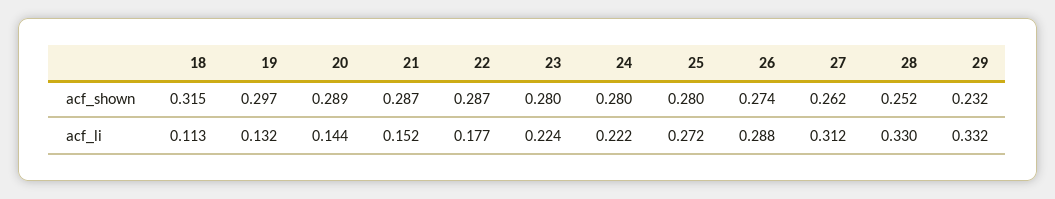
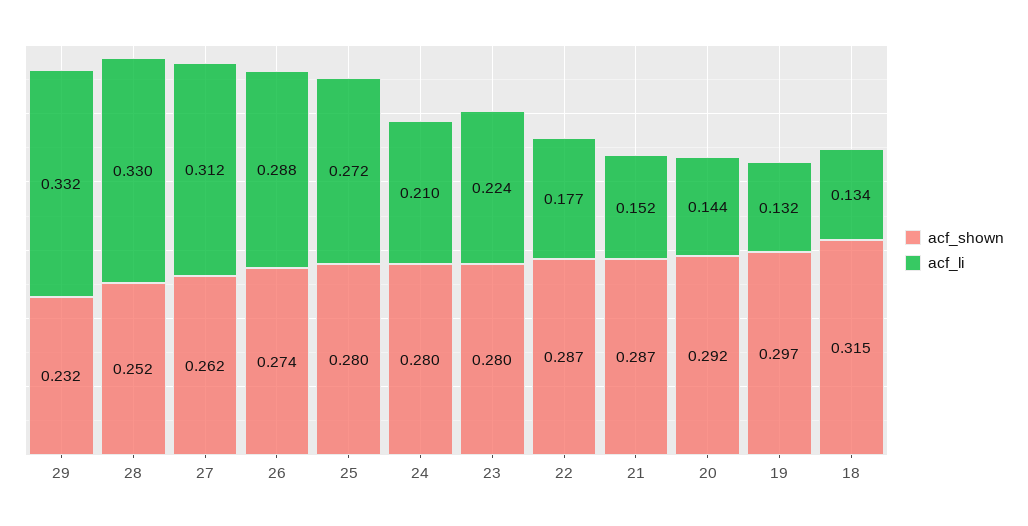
  {
    "acf_shown": {
      "18": 0.315,
      "19": 0.297,
-     "20": 0.289,
+     "20": 0.292,
      "21": 0.287,
      "22": 0.287,
      "23": 0.28,
      "24": 0.28,
      "25": 0.28,
      "26": 0.274,
      "27": 0.262,
      "28": 0.252,
      "29": 0.232
    },
    "acf_li": {
-     "18": 0.113,
+     "18": 0.134,
      "19": 0.132,
      "20": 0.144,
      "21": 0.152,
      "22": 0.177,
      "23": 0.224,
-     "24": 0.222,
+     "24": 0.21,
      "25": 0.272,
      "26": 0.288,
      "27": 0.312,
      "28": 0.33,
      "29": 0.332
    }
  }

